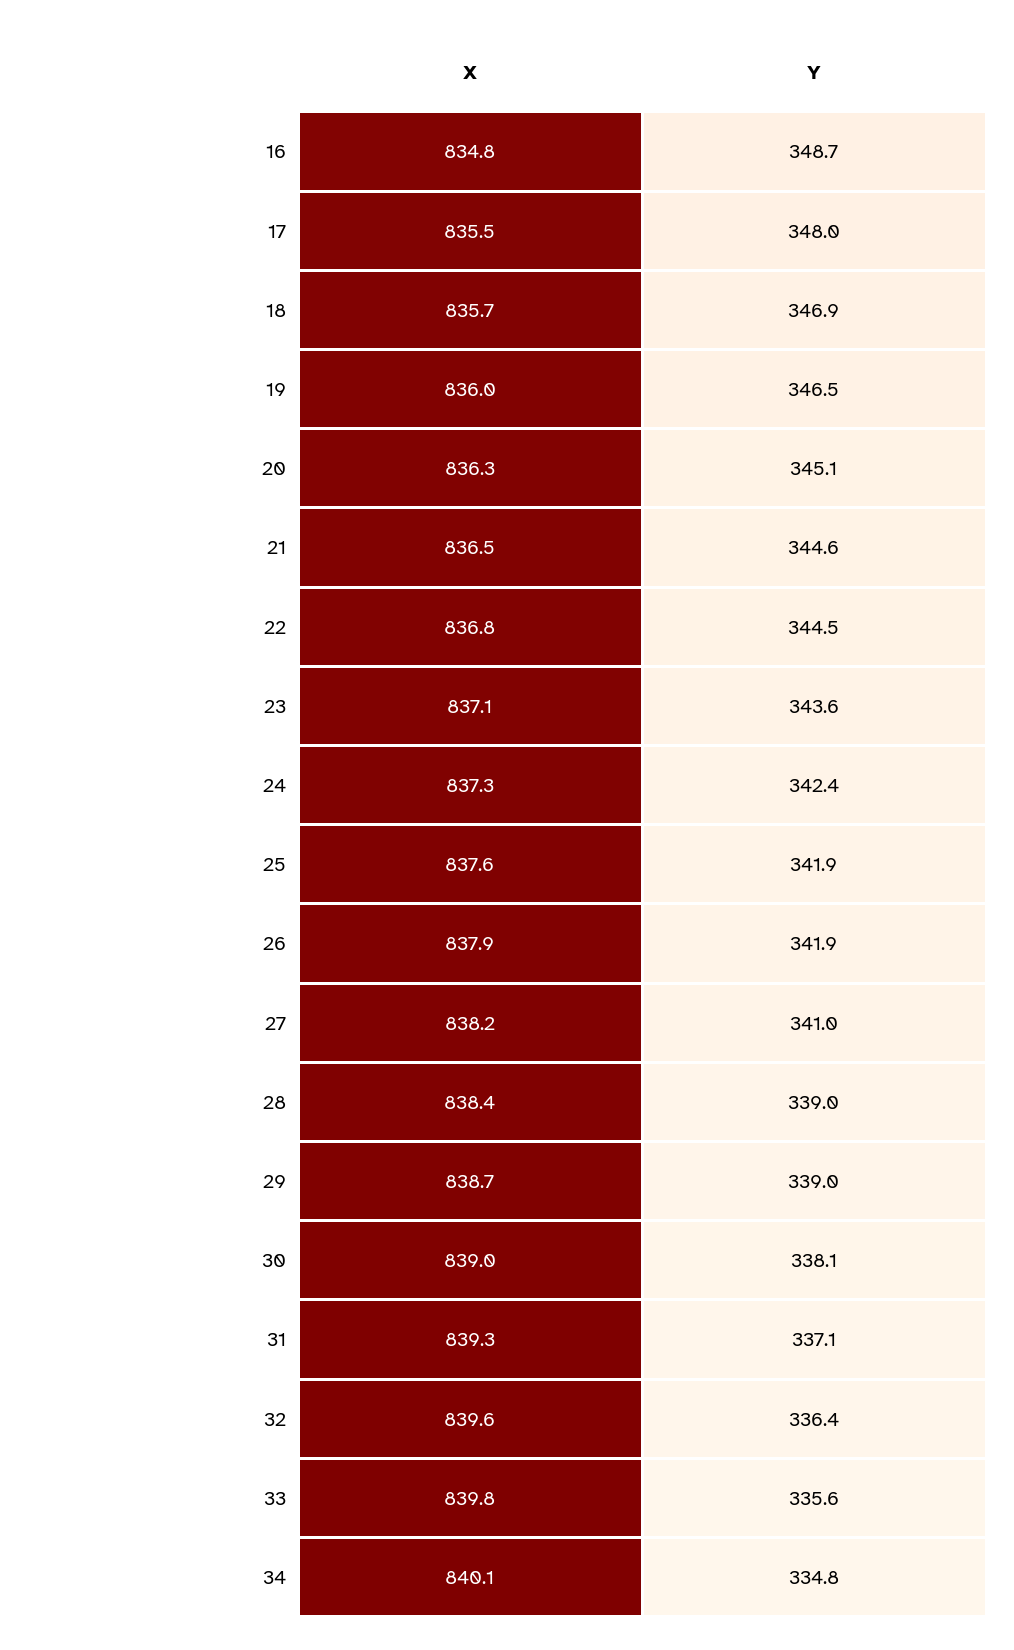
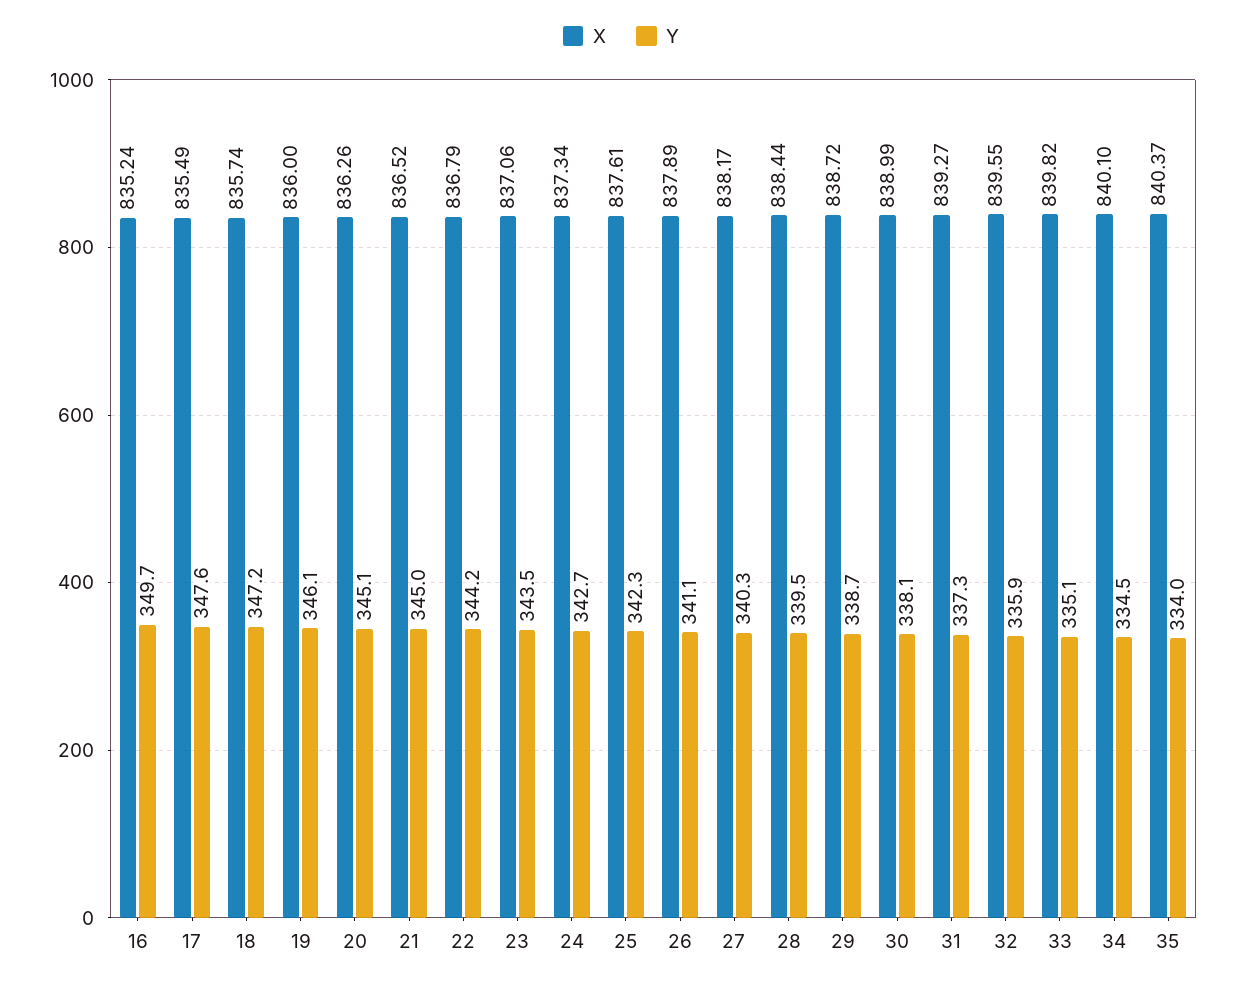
  {
    "X": {
-     "16": 834.8,
+     "16": 835.24,
      "17": 835.49,
      "18": 835.74,
      "19": 836,
      "20": 836.26,
      "21": 836.52,
      "22": 836.79,
      "23": 837.06,
      "24": 837.34,
      "25": 837.61,
      "26": 837.89,
      "27": 838.17,
      "28": 838.44,
      "29": 838.72,
      "30": 838.99,
      "31": 839.27,
      "32": 839.55,
      "33": 839.82,
-     "34": 840.1
+     "34": 840.1,
+     "35": 840.37
    },
    "Y": {
-     "16": 348.7,
+     "16": 349.7,
-     "17": 348,
+     "17": 347.6,
-     "18": 346.9,
+     "18": 347.2,
-     "19": 346.5,
+     "19": 346.1,
      "20": 345.1,
-     "21": 344.6,
+     "21": 345,
-     "22": 344.5,
+     "22": 344.2,
-     "23": 343.6,
+     "23": 343.5,
-     "24": 342.4,
+     "24": 342.7,
-     "25": 341.9,
+     "25": 342.3,
-     "26": 341.9,
+     "26": 341.1,
-     "27": 341,
+     "27": 340.3,
-     "28": 339,
+     "28": 339.5,
-     "29": 339,
+     "29": 338.7,
      "30": 338.1,
-     "31": 337.1,
+     "31": 337.3,
-     "32": 336.4,
+     "32": 335.9,
-     "33": 335.6,
+     "33": 335.1,
-     "34": 334.8
+     "34": 334.5,
+     "35": 334
    }
  }

